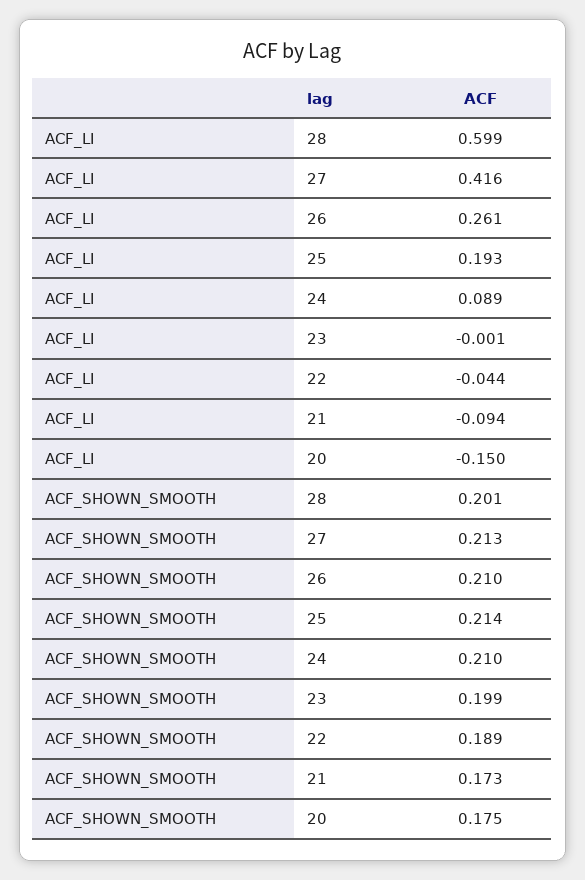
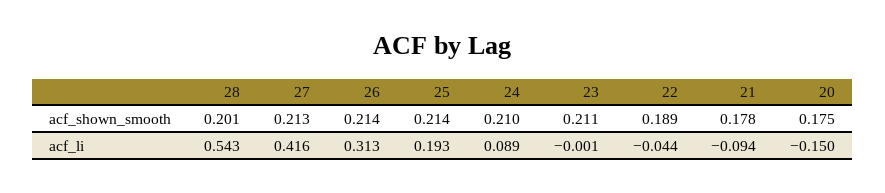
  {
    "ACF_LI": {
-     "28": 0.599,
+     "28": 0.543,
      "27": 0.416,
-     "26": 0.261,
+     "26": 0.313,
      "25": 0.193,
      "24": 0.089,
      "23": -0.001,
      "22": -0.044,
      "21": -0.094,
      "20": -0.15
    },
    "ACF_SHOWN_SMOOTH": {
      "28": 0.201,
      "27": 0.213,
-     "26": 0.21,
+     "26": 0.214,
      "25": 0.214,
      "24": 0.21,
-     "23": 0.199,
+     "23": 0.211,
      "22": 0.189,
-     "21": 0.173,
+     "21": 0.178,
      "20": 0.175
    }
  }

